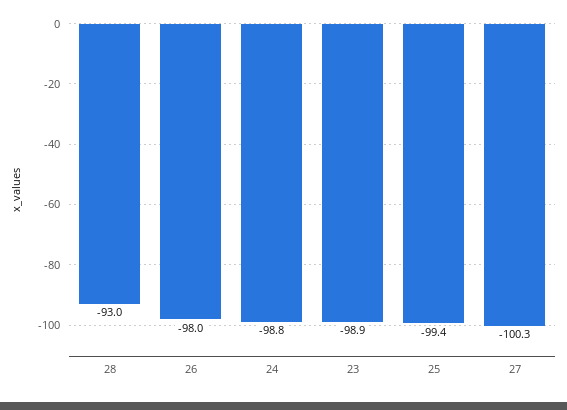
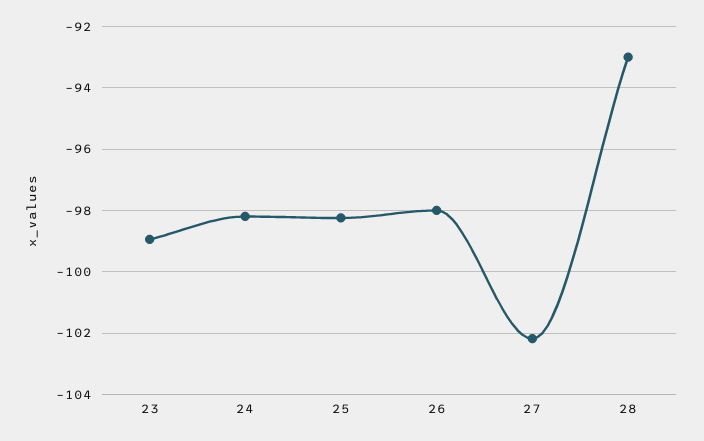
  {
    "28": -93,
    "26": -98,
-   "24": -98.8,
+   "24": -98.2,
    "23": -98.9,
-   "25": -99.4,
+   "25": -98.2,
-   "27": -100.3
+   "27": -102.2
  }

